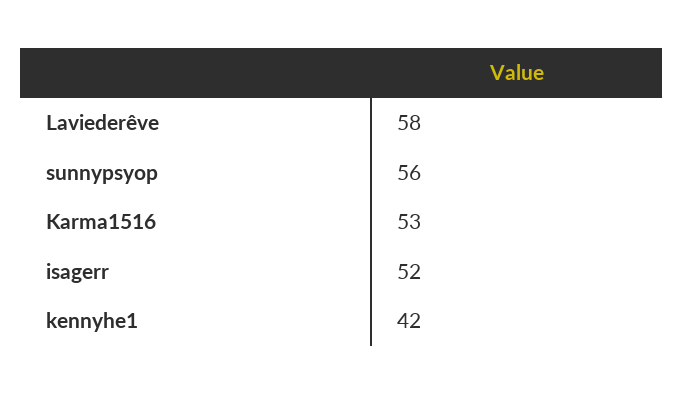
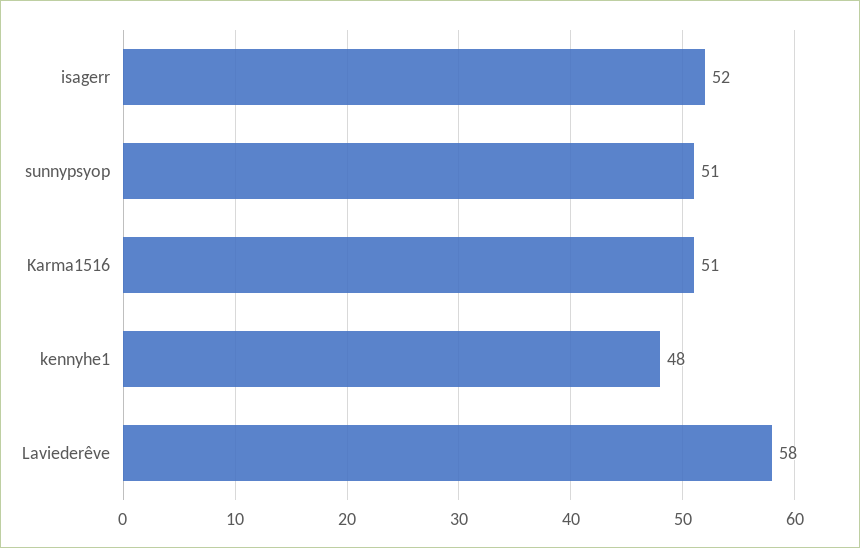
  {
    "Laviederêve": 58,
-   "sunnypsyop": 56,
+   "sunnypsyop": 51,
-   "Karma1516": 53,
+   "Karma1516": 51,
    "isagerr": 52,
-   "kennyhe1": 42
+   "kennyhe1": 48
  }

